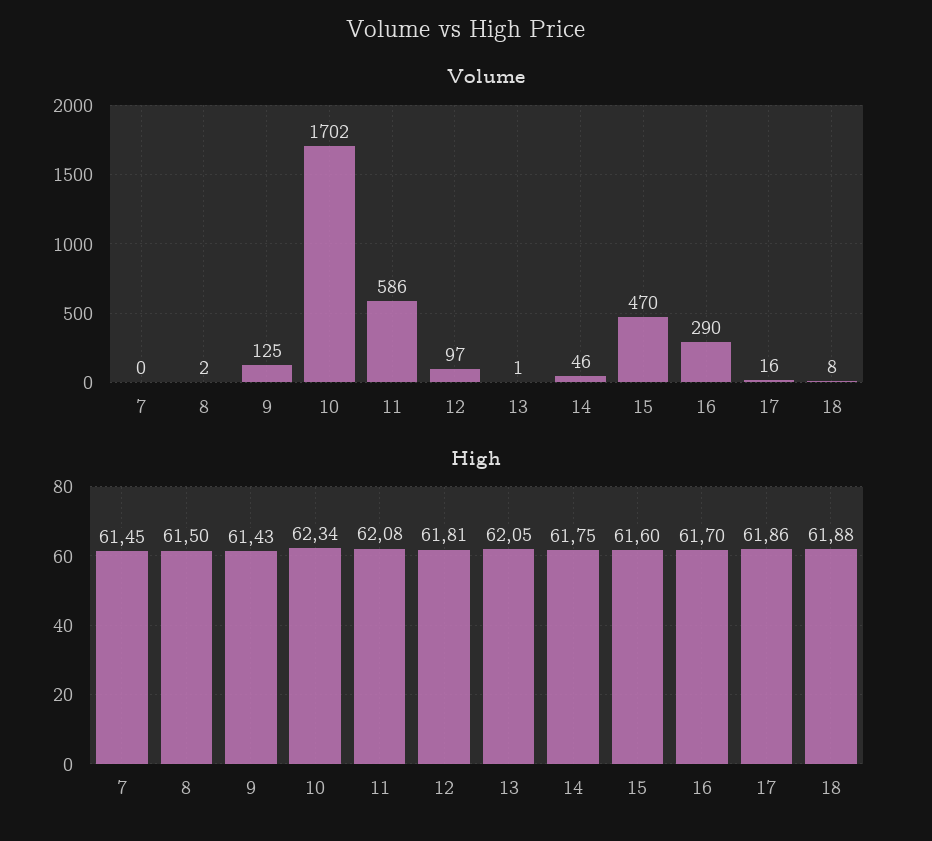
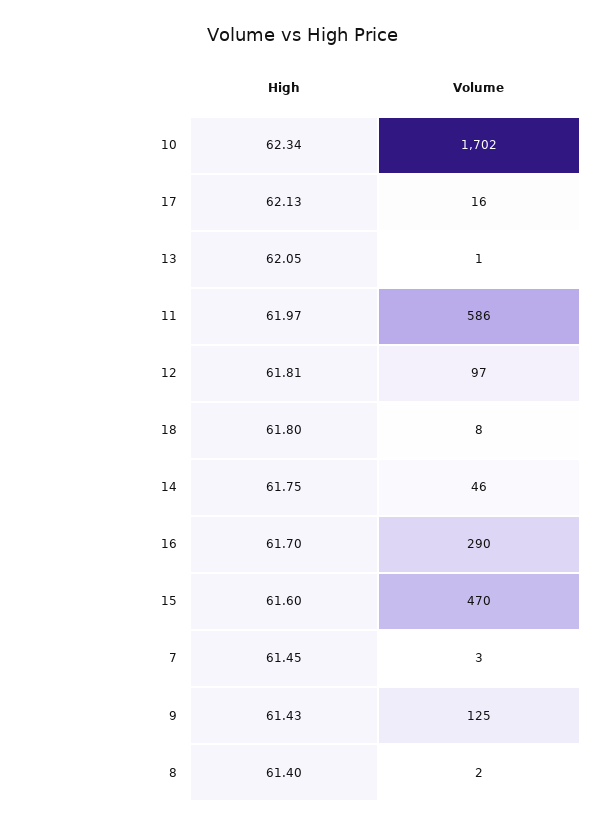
  {
    "Volume": {
-     "7": 0,
+     "7": 3,
      "8": 2,
      "9": 125,
      "10": 1702,
      "11": 586,
      "12": 97,
      "13": 1,
      "14": 46,
      "15": 470,
      "16": 290,
      "17": 16,
      "18": 8
    },
    "High": {
      "7": 61.45,
-     "8": 61.5,
+     "8": 61.4,
      "9": 61.43,
      "10": 62.34,
-     "11": 62.08,
+     "11": 61.97,
      "12": 61.81,
      "13": 62.05,
      "14": 61.75,
      "15": 61.6,
      "16": 61.7,
-     "17": 61.86,
+     "17": 62.13,
-     "18": 61.88
+     "18": 61.8
    }
  }

